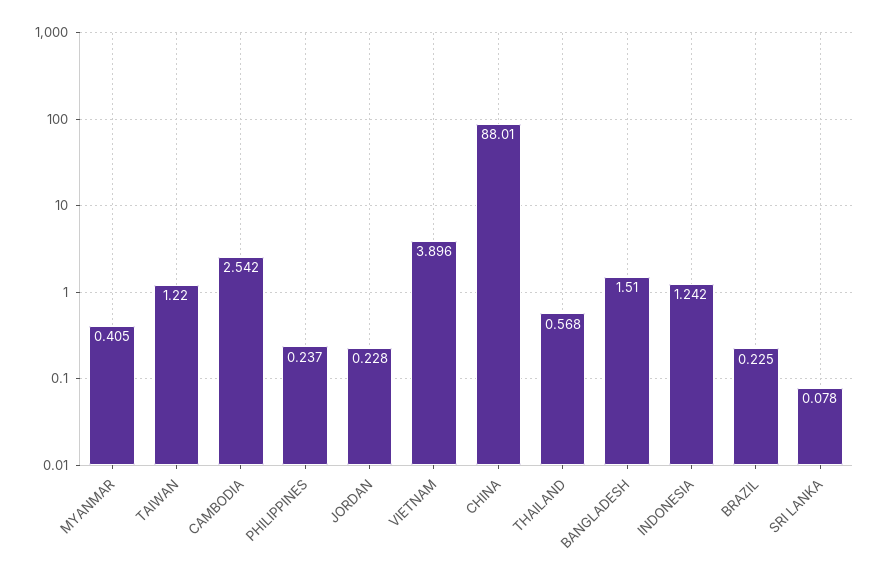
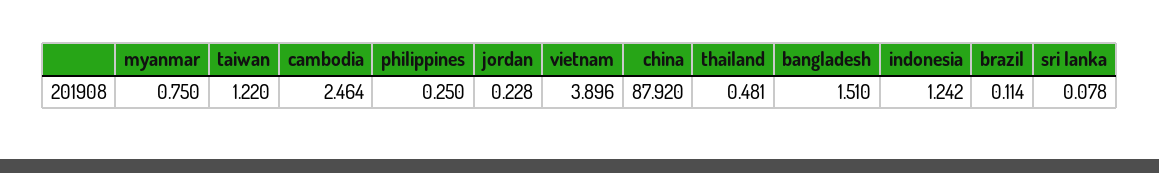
  {
-   "MYANMAR": 0.405,
+   "MYANMAR": 0.75,
    "TAIWAN": 1.22,
-   "CAMBODIA": 2.542,
+   "CAMBODIA": 2.464,
-   "PHILIPPINES": 0.237,
+   "PHILIPPINES": 0.25,
    "JORDAN": 0.228,
    "VIETNAM": 3.896,
-   "CHINA": 88.01,
+   "CHINA": 87.92,
-   "THAILAND": 0.568,
+   "THAILAND": 0.481,
    "BANGLADESH": 1.51,
    "INDONESIA": 1.242,
-   "BRAZIL": 0.225,
+   "BRAZIL": 0.114,
    "SRI LANKA": 0.078
  }

